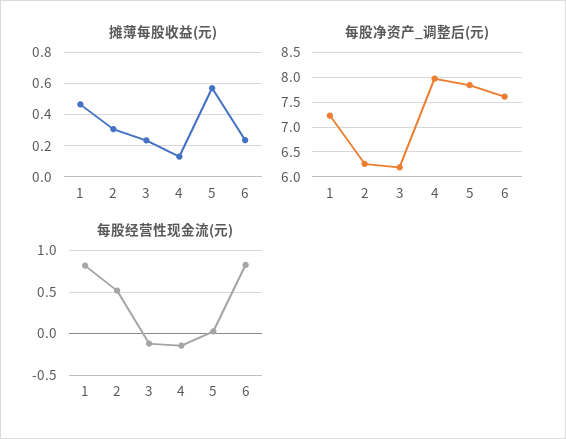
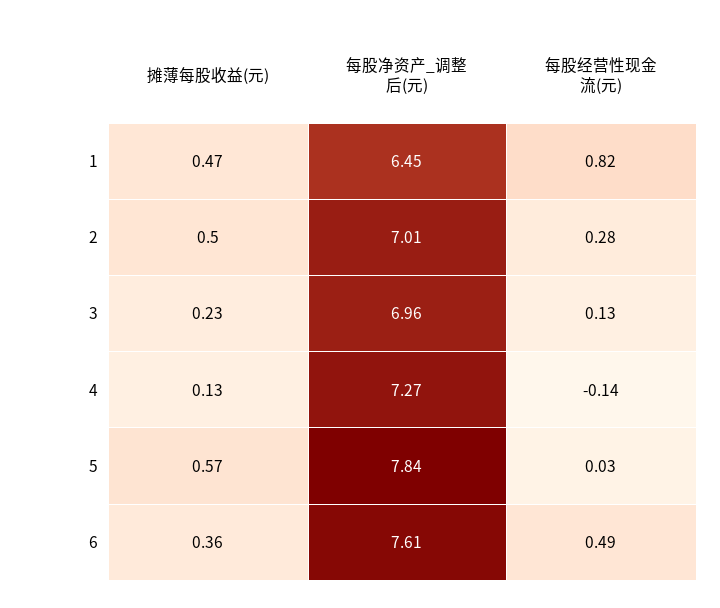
  {
    "摊薄每股收益(元)": {
      "1": 0.47,
-     "2": 0.3,
+     "2": 0.5,
      "3": 0.23,
      "4": 0.13,
      "5": 0.57,
-     "6": 0.25
+     "6": 0.36
    },
    "每股净资产_调整后(元)": {
-     "1": 7.25,
+     "1": 6.45,
-     "2": 6.25,
+     "2": 7.01,
-     "3": 6.25,
+     "3": 6.96,
-     "4": 8,
+     "4": 7.27,
      "5": 7.84,
      "6": 7.61
    },
    "每股经营性现金流(元)": {
      "1": 0.82,
-     "2": 0.5,
+     "2": 0.28,
-     "3": -0.1,
+     "3": 0.13,
      "4": -0.14,
      "5": 0.03,
-     "6": 0.8
+     "6": 0.49
    }
  }

